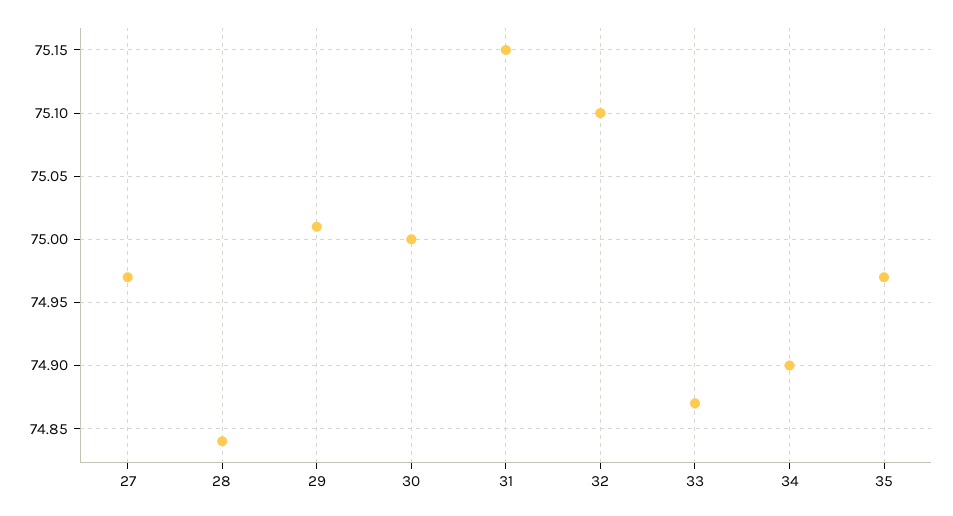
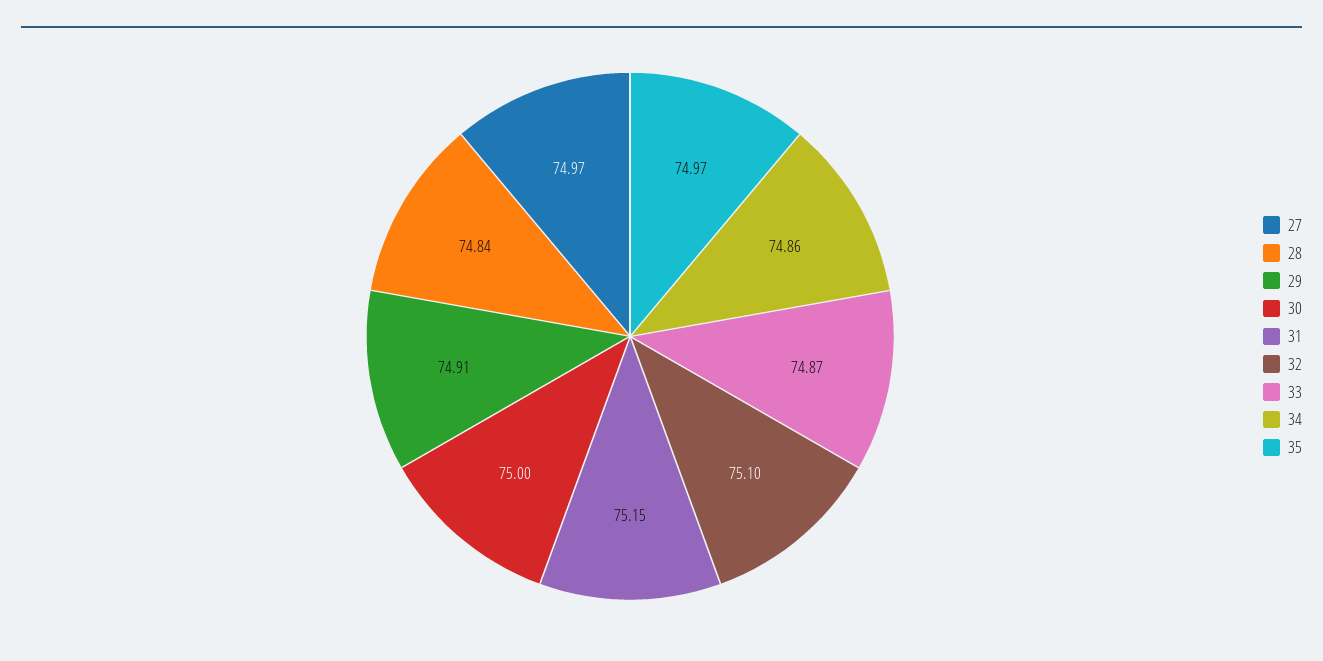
  {
    "27": 74.97,
    "28": 74.84,
-   "29": 75.01,
+   "29": 74.91,
    "30": 75,
    "31": 75.15,
    "32": 75.1,
    "33": 74.87,
-   "34": 74.9,
+   "34": 74.86,
    "35": 74.97
  }

